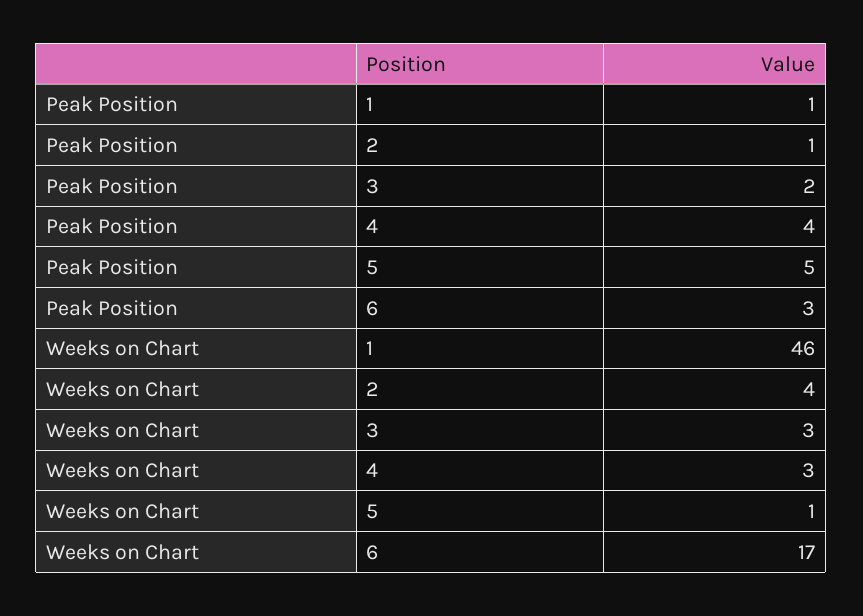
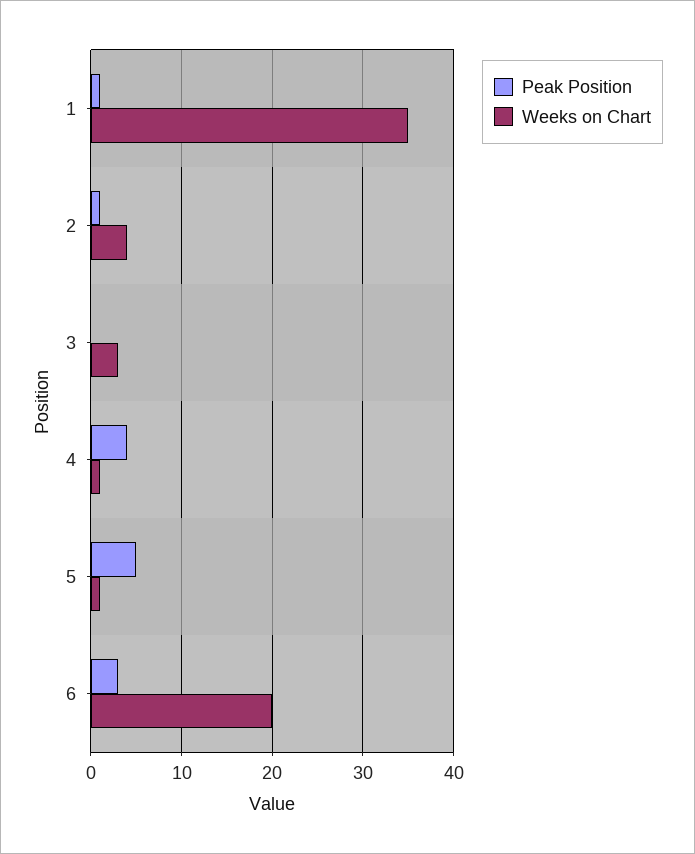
  {
    "Peak Position": {
      "1": 1,
      "2": 1,
-     "3": 2,
+     "3": 0,
      "4": 4,
      "5": 5,
      "6": 3
    },
    "Weeks on Chart": {
-     "1": 46,
+     "1": 35,
      "2": 4,
      "3": 3,
-     "4": 3,
+     "4": 1,
      "5": 1,
-     "6": 17
+     "6": 20
    }
  }

